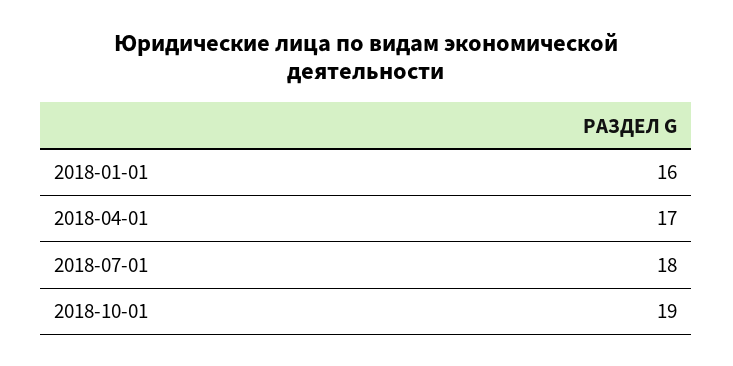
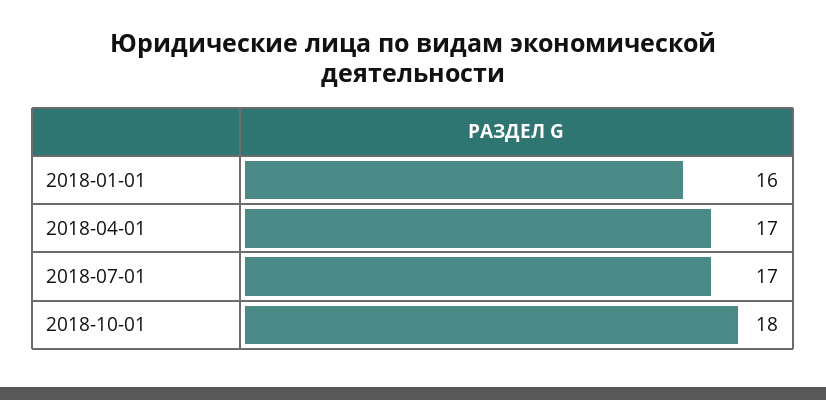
  {
    "2018-01-01": 16,
    "2018-04-01": 17,
-   "2018-07-01": 18,
+   "2018-07-01": 17,
-   "2018-10-01": 19
+   "2018-10-01": 18
  }

